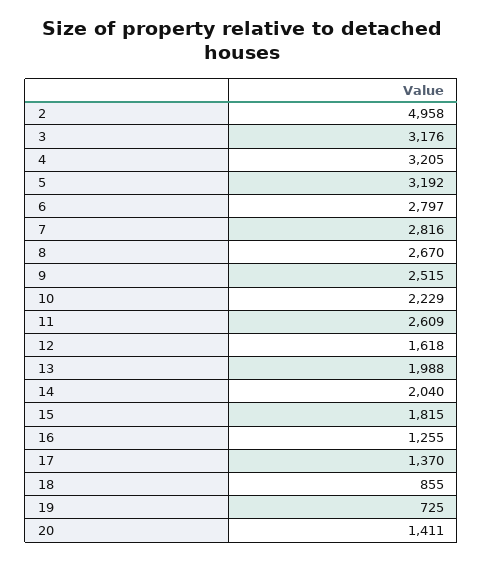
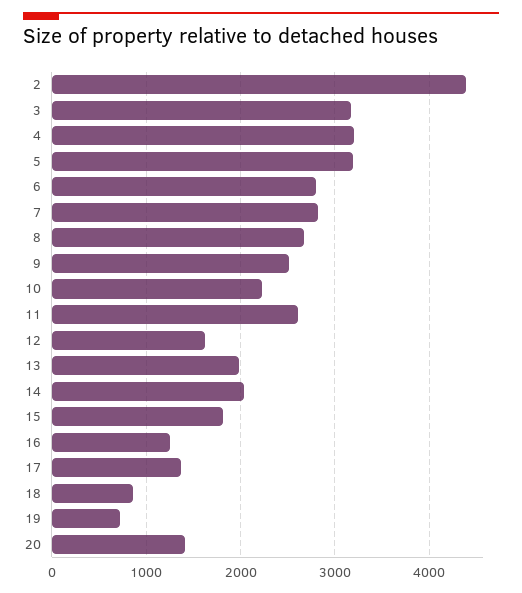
  {
-   "2": 4958,
+   "2": 4400,
    "3": 3176,
    "4": 3205,
    "5": 3192,
    "6": 2797,
    "7": 2816,
    "8": 2670,
    "9": 2515,
    "10": 2229,
    "11": 2609,
    "12": 1618,
    "13": 1988,
    "14": 2040,
    "15": 1815,
    "16": 1255,
    "17": 1370,
    "18": 855,
    "19": 725,
    "20": 1411
  }

